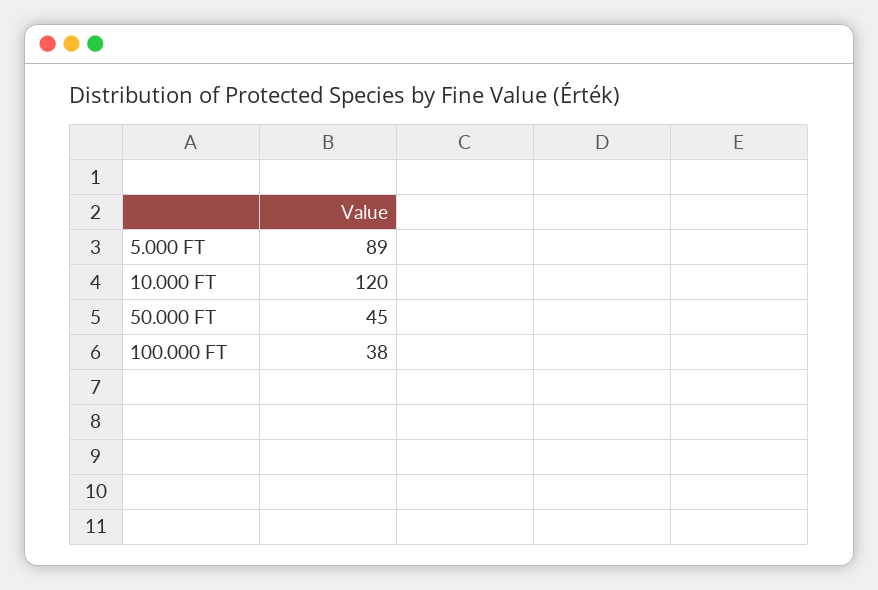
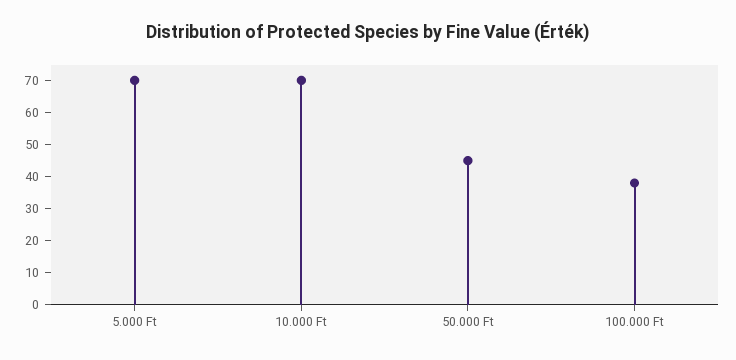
  {
-   "5.000 FT": 89,
+   "5.000 FT": 70,
-   "10.000 FT": 120,
+   "10.000 FT": 70,
    "50.000 FT": 45,
    "100.000 FT": 38
  }

